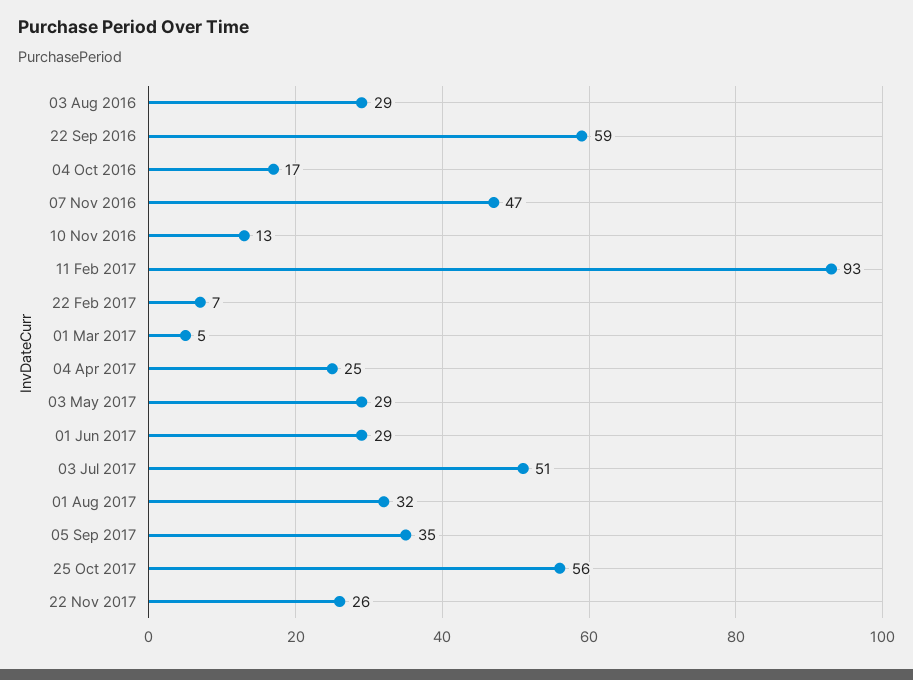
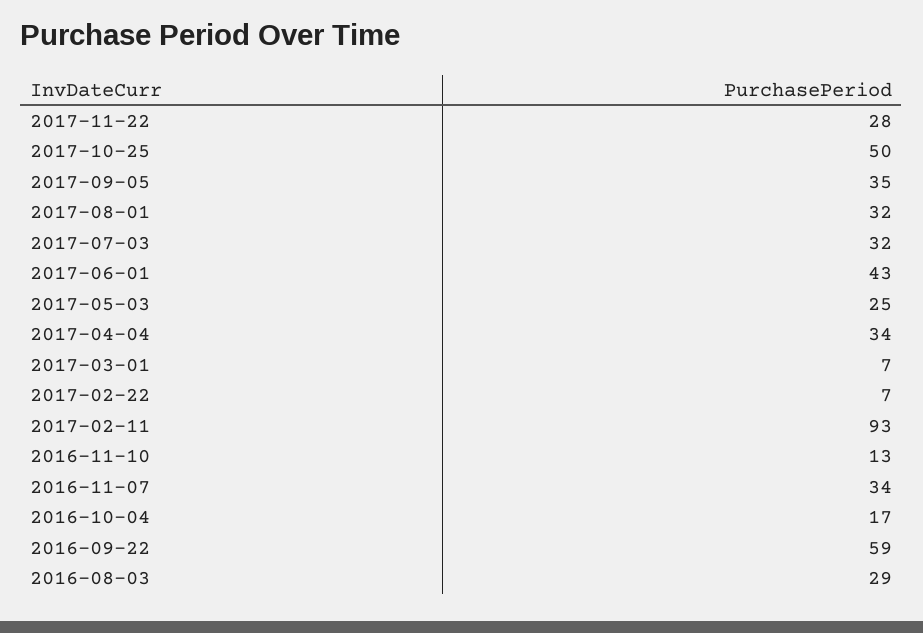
  {
    "03 Aug 2016": 29,
    "22 Sep 2016": 59,
    "04 Oct 2016": 17,
-   "07 Nov 2016": 47,
+   "07 Nov 2016": 34,
    "10 Nov 2016": 13,
    "11 Feb 2017": 93,
    "22 Feb 2017": 7,
-   "01 Mar 2017": 5,
+   "01 Mar 2017": 7,
-   "04 Apr 2017": 25,
+   "04 Apr 2017": 34,
-   "03 May 2017": 29,
+   "03 May 2017": 25,
-   "01 Jun 2017": 29,
+   "01 Jun 2017": 43,
-   "03 Jul 2017": 51,
+   "03 Jul 2017": 32,
    "01 Aug 2017": 32,
    "05 Sep 2017": 35,
-   "25 Oct 2017": 56,
+   "25 Oct 2017": 50,
-   "22 Nov 2017": 26
+   "22 Nov 2017": 28
  }

